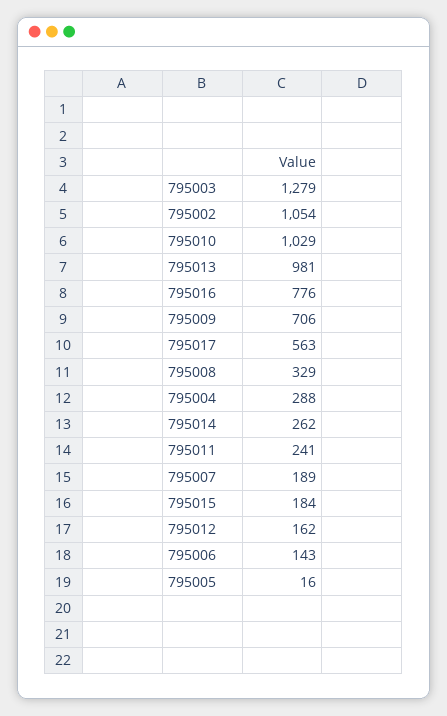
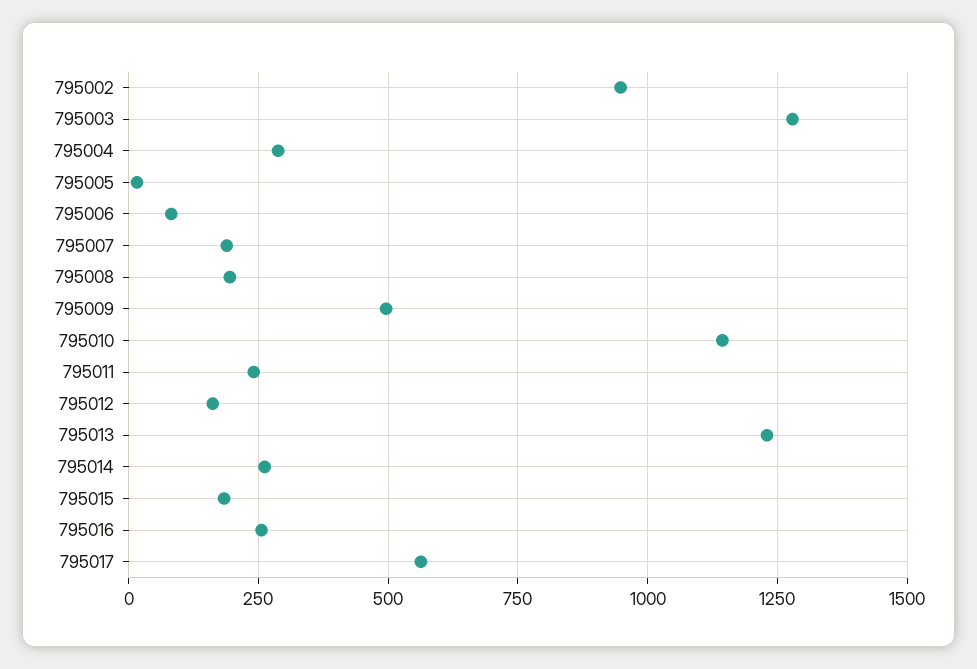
  {
    "795003": 1279,
-   "795002": 1054,
+   "795002": 950,
-   "795010": 1029,
+   "795010": 1150,
-   "795013": 981,
+   "795013": 1225,
-   "795016": 776,
+   "795016": 250,
-   "795009": 706,
+   "795009": 500,
    "795017": 563,
-   "795008": 329,
+   "795008": 200,
    "795004": 288,
    "795014": 262,
    "795011": 241,
    "795007": 189,
    "795015": 184,
    "795012": 162,
-   "795006": 143,
+   "795006": 75,
    "795005": 16
  }

